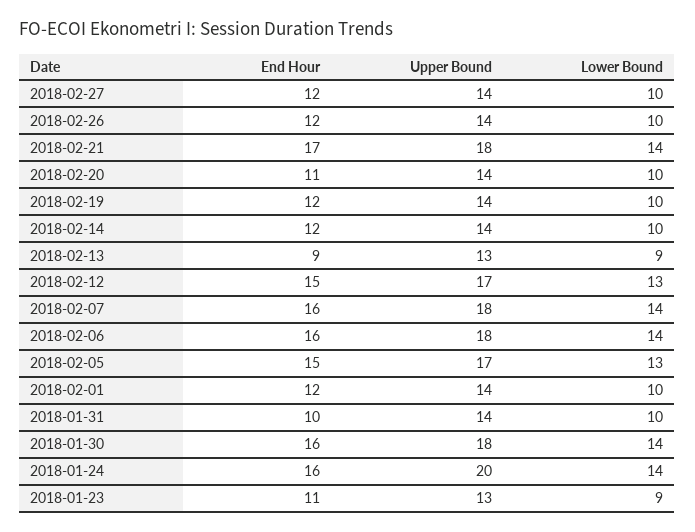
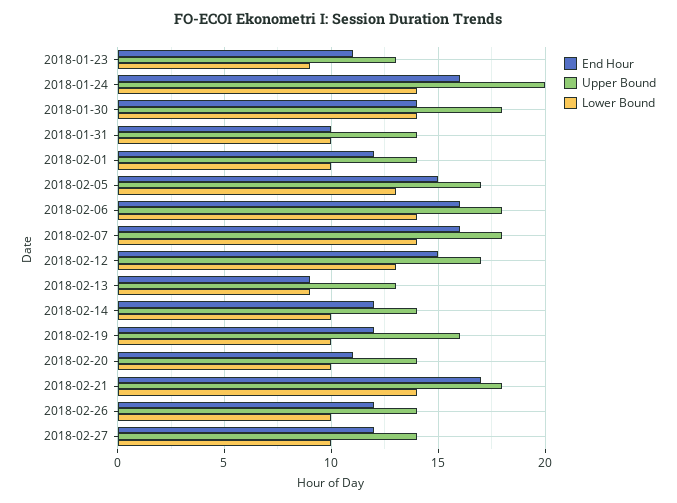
  {
    "End Hour": {
      "2018-02-27": 12,
      "2018-02-26": 12,
      "2018-02-21": 17,
      "2018-02-20": 11,
      "2018-02-19": 12,
      "2018-02-14": 12,
      "2018-02-13": 9,
      "2018-02-12": 15,
      "2018-02-07": 16,
      "2018-02-06": 16,
      "2018-02-05": 15,
      "2018-02-01": 12,
      "2018-01-31": 10,
-     "2018-01-30": 16,
+     "2018-01-30": 14,
      "2018-01-24": 16,
      "2018-01-23": 11
    },
    "Upper Bound": {
      "2018-02-27": 14,
      "2018-02-26": 14,
      "2018-02-21": 18,
      "2018-02-20": 14,
-     "2018-02-19": 14,
+     "2018-02-19": 16,
      "2018-02-14": 14,
      "2018-02-13": 13,
      "2018-02-12": 17,
      "2018-02-07": 18,
      "2018-02-06": 18,
      "2018-02-05": 17,
      "2018-02-01": 14,
      "2018-01-31": 14,
      "2018-01-30": 18,
      "2018-01-24": 20,
      "2018-01-23": 13
    },
    "Lower Bound": {
      "2018-02-27": 10,
      "2018-02-26": 10,
      "2018-02-21": 14,
      "2018-02-20": 10,
      "2018-02-19": 10,
      "2018-02-14": 10,
      "2018-02-13": 9,
      "2018-02-12": 13,
      "2018-02-07": 14,
      "2018-02-06": 14,
      "2018-02-05": 13,
      "2018-02-01": 10,
      "2018-01-31": 10,
      "2018-01-30": 14,
      "2018-01-24": 14,
      "2018-01-23": 9
    }
  }

